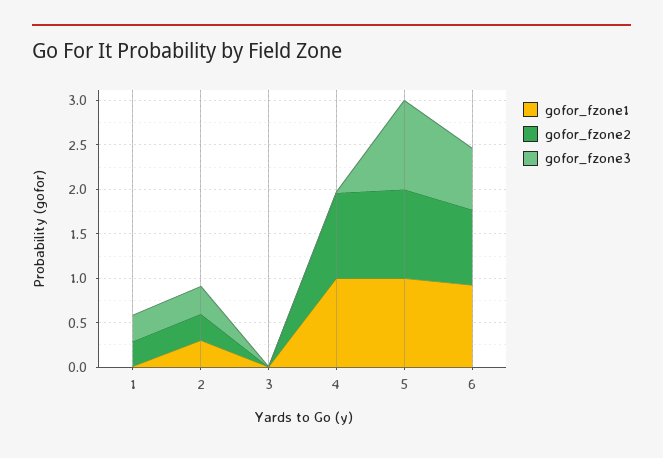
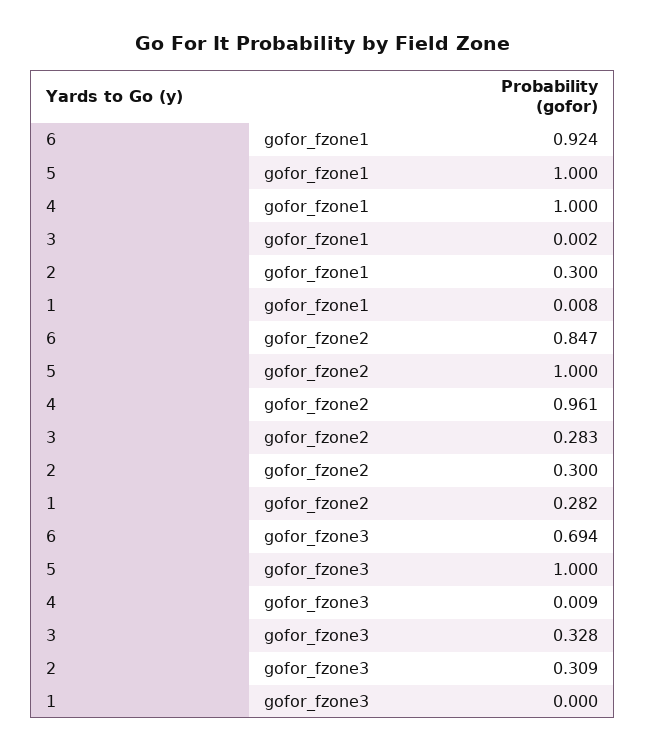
  {
    "gofor_fzone1": {
      "1": 0.008,
      "2": 0.3,
      "3": 0.002,
      "4": 1,
      "5": 1,
      "6": 0.924
    },
    "gofor_fzone2": {
      "1": 0.282,
      "2": 0.3,
-     "3": 0,
+     "3": 0.283,
      "4": 0.961,
      "5": 1,
      "6": 0.847
    },
    "gofor_fzone3": {
-     "1": 0.3,
+     "1": 0,
      "2": 0.309,
-     "3": 0,
+     "3": 0.328,
      "4": 0.009,
      "5": 1,
      "6": 0.694
    }
  }

